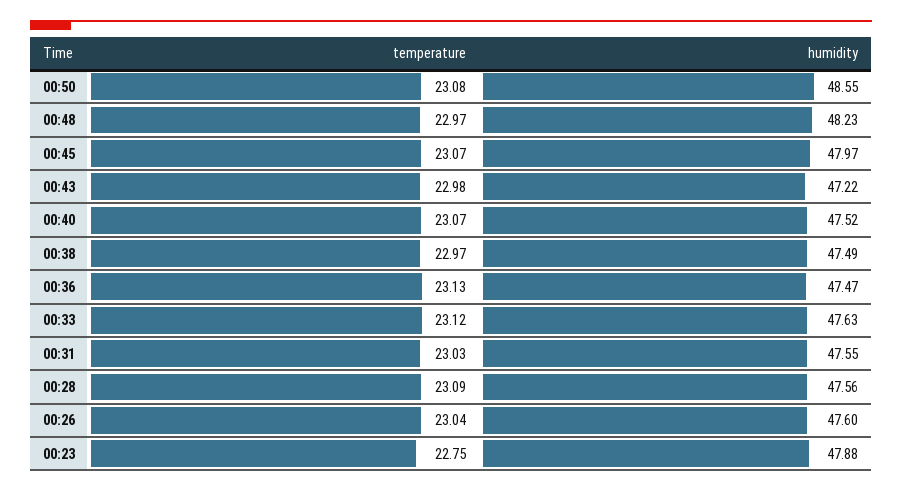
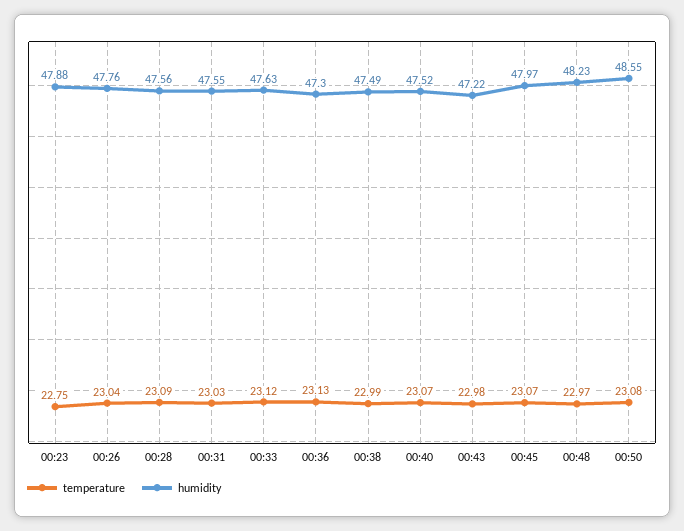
  {
    "temperature": {
      "00:50": 23.08,
      "00:48": 22.97,
      "00:45": 23.07,
      "00:43": 22.98,
      "00:40": 23.07,
-     "00:38": 22.97,
+     "00:38": 22.99,
      "00:36": 23.13,
      "00:33": 23.12,
      "00:31": 23.03,
      "00:28": 23.09,
      "00:26": 23.04,
      "00:23": 22.75
    },
    "humidity": {
      "00:50": 48.55,
      "00:48": 48.23,
      "00:45": 47.97,
      "00:43": 47.22,
      "00:40": 47.52,
      "00:38": 47.49,
-     "00:36": 47.47,
+     "00:36": 47.3,
      "00:33": 47.63,
      "00:31": 47.55,
      "00:28": 47.56,
-     "00:26": 47.6,
+     "00:26": 47.76,
      "00:23": 47.88
    }
  }

